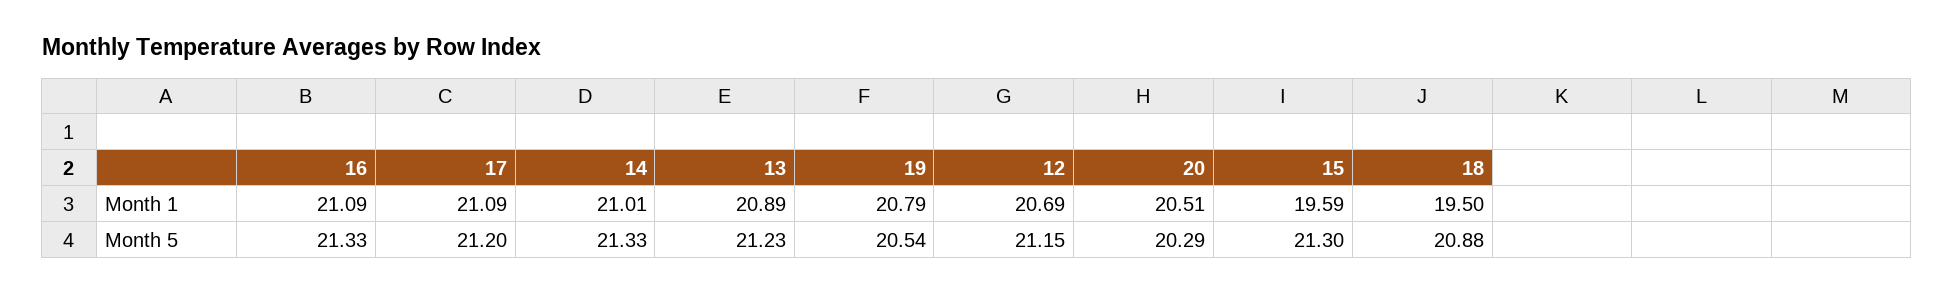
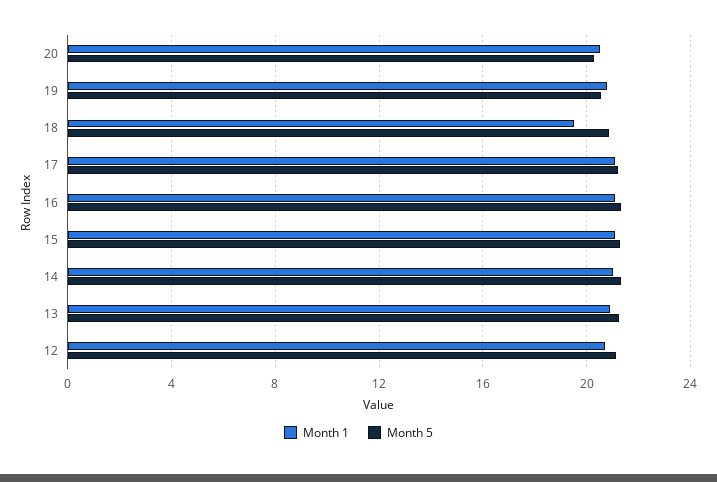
  {
    "Month 1": {
      "16": 21.09,
      "17": 21.09,
      "14": 21.01,
      "13": 20.89,
      "19": 20.79,
      "12": 20.69,
      "20": 20.51,
-     "15": 19.59,
+     "15": 21,
      "18": 19.5
    },
    "Month 5": {
      "16": 21.33,
      "17": 21.2,
      "14": 21.33,
      "13": 21.23,
      "19": 20.54,
      "12": 21.15,
      "20": 20.29,
      "15": 21.3,
      "18": 20.88
    }
  }

